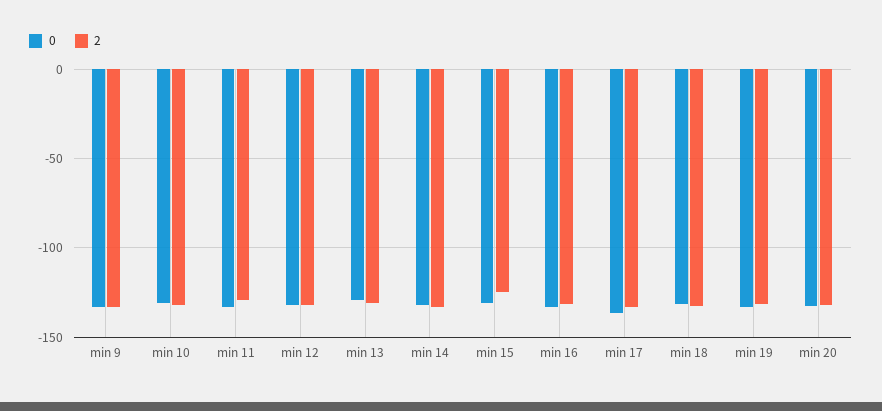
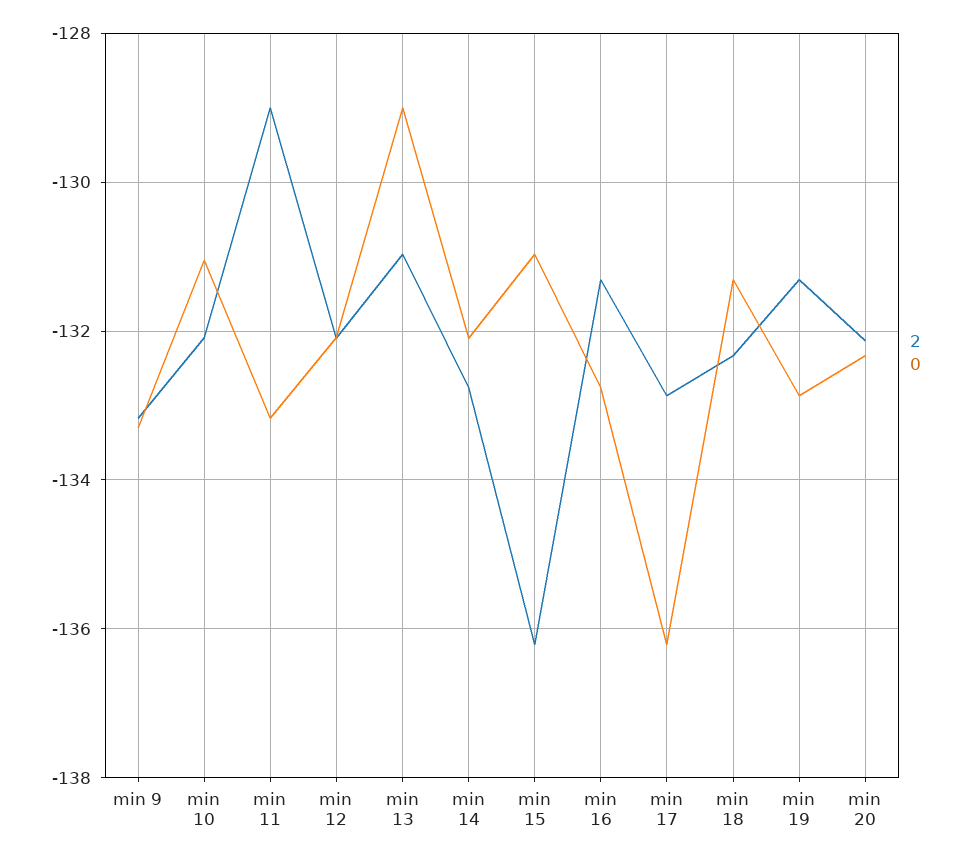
  {
    "0": {
      "min 9": -133.4,
      "min 10": -131,
      "min 11": -133.2,
      "min 12": -132,
      "min 13": -129,
      "min 14": -132.2,
      "min 15": -131,
      "min 16": -132.8,
      "min 17": -136.2,
      "min 18": -131.4,
      "min 19": -132.8,
      "min 20": -132.4
    },
    "2": {
      "min 9": -133.2,
      "min 10": -132,
      "min 11": -129,
      "min 12": -132.2,
      "min 13": -131,
      "min 14": -132.8,
-     "min 15": -125,
+     "min 15": -136.2,
      "min 16": -131.4,
      "min 17": -132.8,
      "min 18": -132.4,
      "min 19": -131.4,
      "min 20": -132.2
    }
  }

